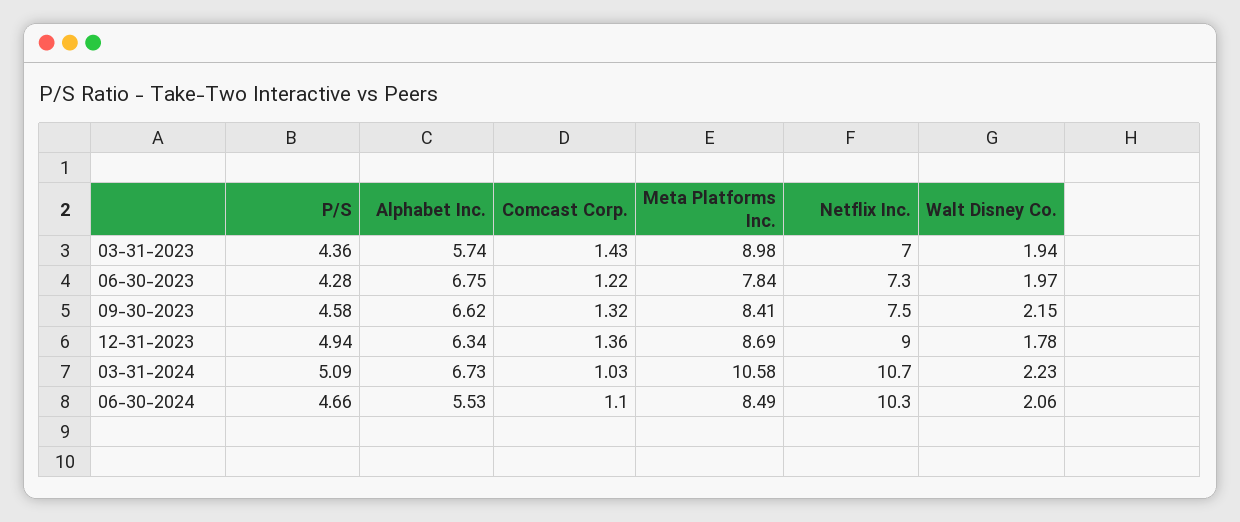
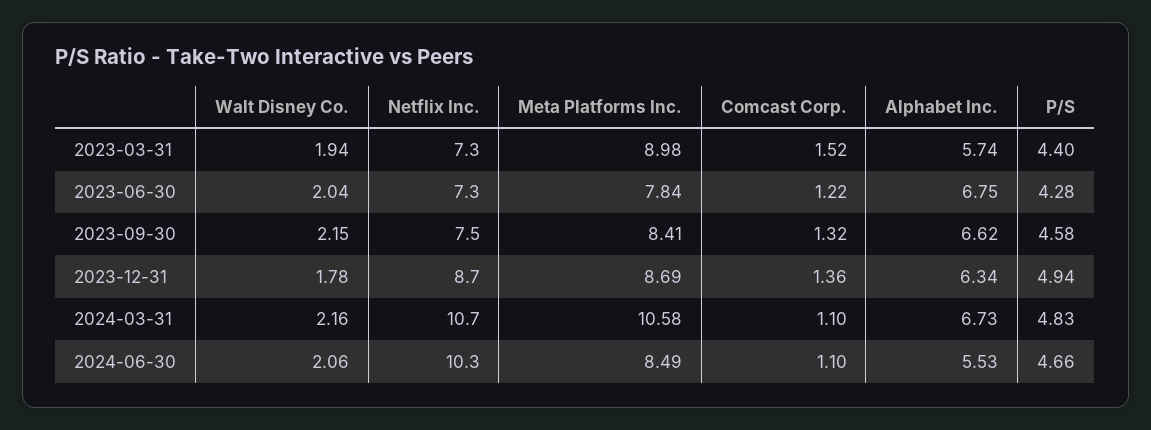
  {
    "P/S": {
-     "03-31-2023": 4.36,
+     "03-31-2023": 4.4,
      "06-30-2023": 4.28,
      "09-30-2023": 4.58,
      "12-31-2023": 4.94,
-     "03-31-2024": 5.09,
+     "03-31-2024": 4.83,
      "06-30-2024": 4.66
    },
    "Alphabet Inc.": {
      "03-31-2023": 5.74,
      "06-30-2023": 6.75,
      "09-30-2023": 6.62,
      "12-31-2023": 6.34,
      "03-31-2024": 6.73,
      "06-30-2024": 5.53
    },
    "Comcast Corp.": {
-     "03-31-2023": 1.43,
+     "03-31-2023": 1.52,
      "06-30-2023": 1.22,
      "09-30-2023": 1.32,
      "12-31-2023": 1.36,
-     "03-31-2024": 1.03,
+     "03-31-2024": 1.1,
      "06-30-2024": 1.1
    },
    "Meta Platforms Inc.": {
      "03-31-2023": 8.98,
      "06-30-2023": 7.84,
      "09-30-2023": 8.41,
      "12-31-2023": 8.69,
      "03-31-2024": 10.58,
      "06-30-2024": 8.49
    },
    "Netflix Inc.": {
-     "03-31-2023": 7,
+     "03-31-2023": 7.3,
      "06-30-2023": 7.3,
      "09-30-2023": 7.5,
-     "12-31-2023": 9,
+     "12-31-2023": 8.7,
      "03-31-2024": 10.7,
      "06-30-2024": 10.3
    },
    "Walt Disney Co.": {
      "03-31-2023": 1.94,
-     "06-30-2023": 1.97,
+     "06-30-2023": 2.04,
      "09-30-2023": 2.15,
      "12-31-2023": 1.78,
-     "03-31-2024": 2.23,
+     "03-31-2024": 2.16,
      "06-30-2024": 2.06
    }
  }

